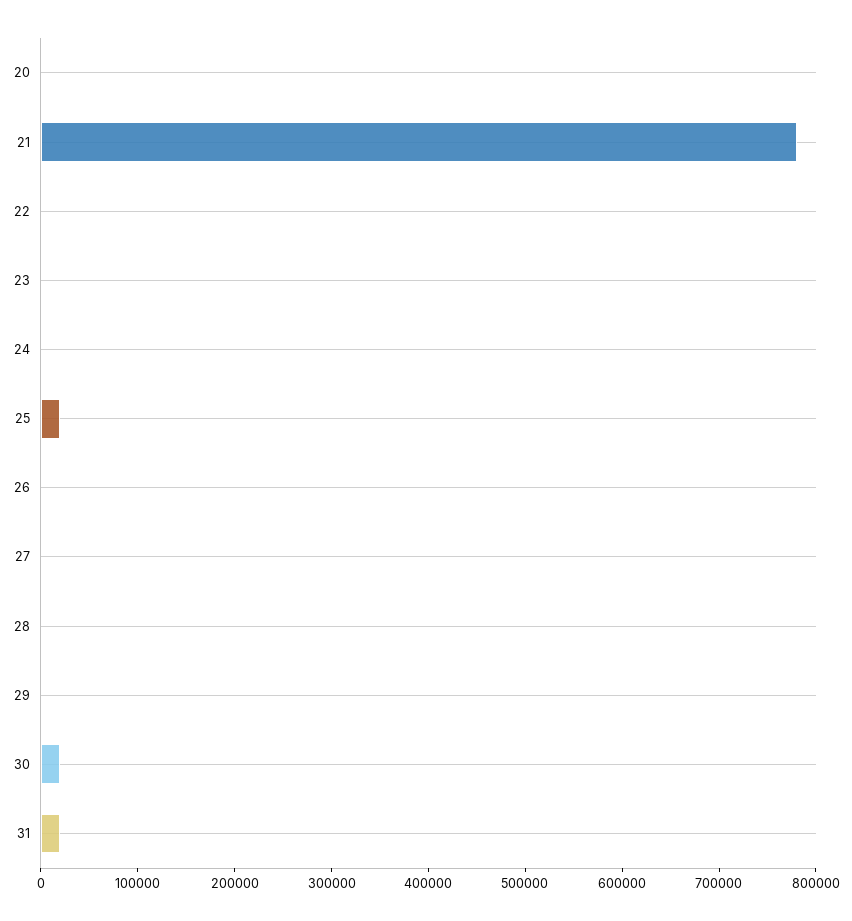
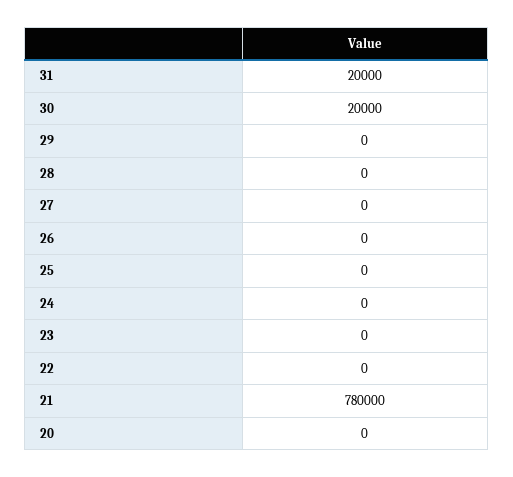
  {
    "20": 0,
    "21": 780000,
    "22": 0,
    "23": 0,
    "24": 0,
-   "25": 20000,
+   "25": 0,
    "26": 0,
    "27": 0,
    "28": 0,
    "29": 0,
    "30": 20000,
    "31": 20000
  }

